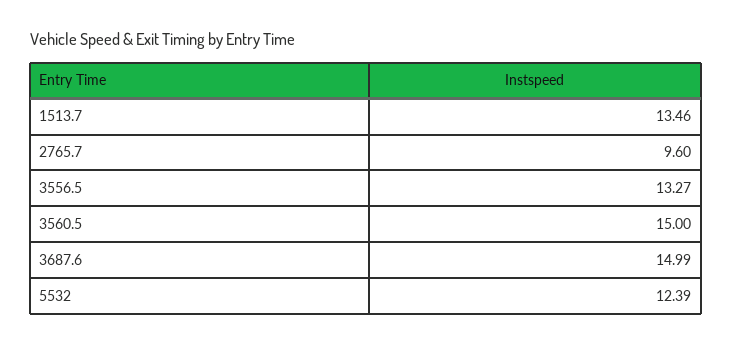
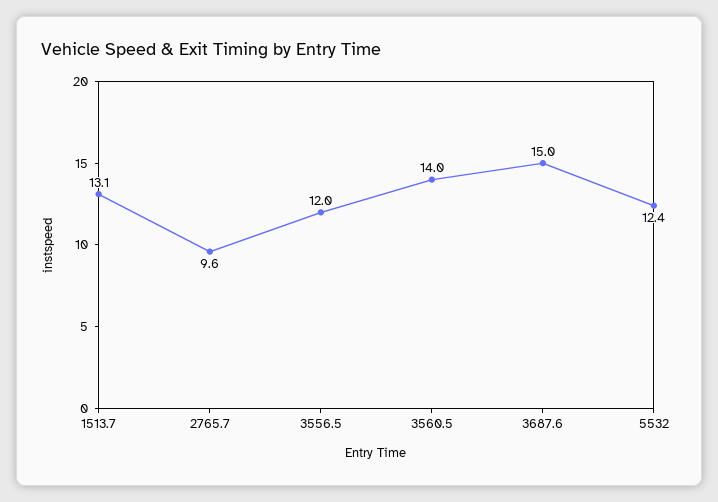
  {
-   "1513.7": 13.46,
+   "1513.7": 13.1,
    "2765.7": 9.6,
-   "3556.5": 13.27,
+   "3556.5": 12,
-   "3560.5": 15,
+   "3560.5": 14,
    "3687.6": 14.99,
    "5532": 12.39
  }

